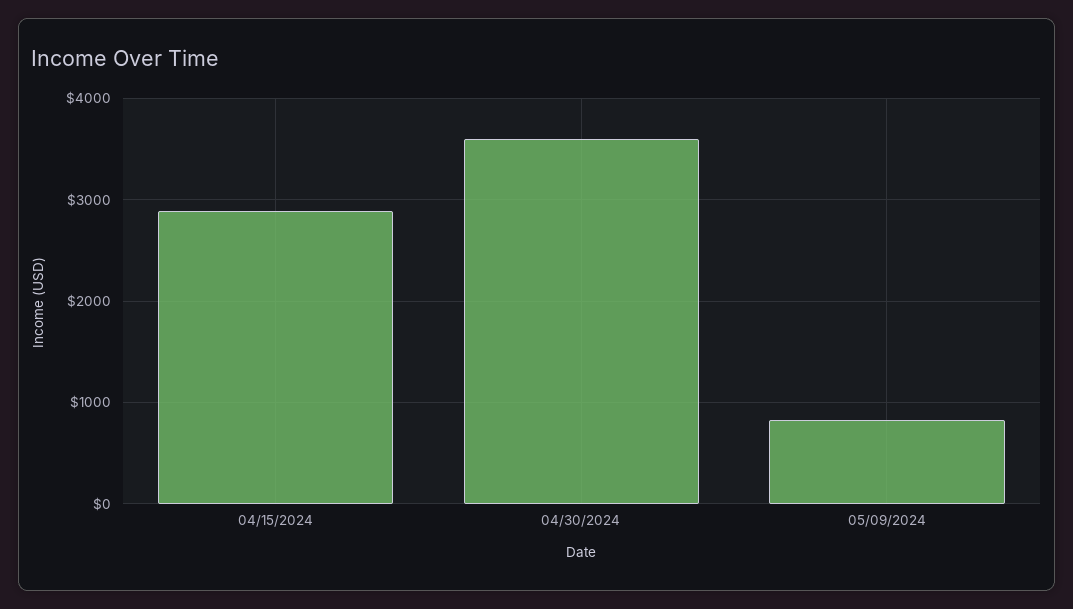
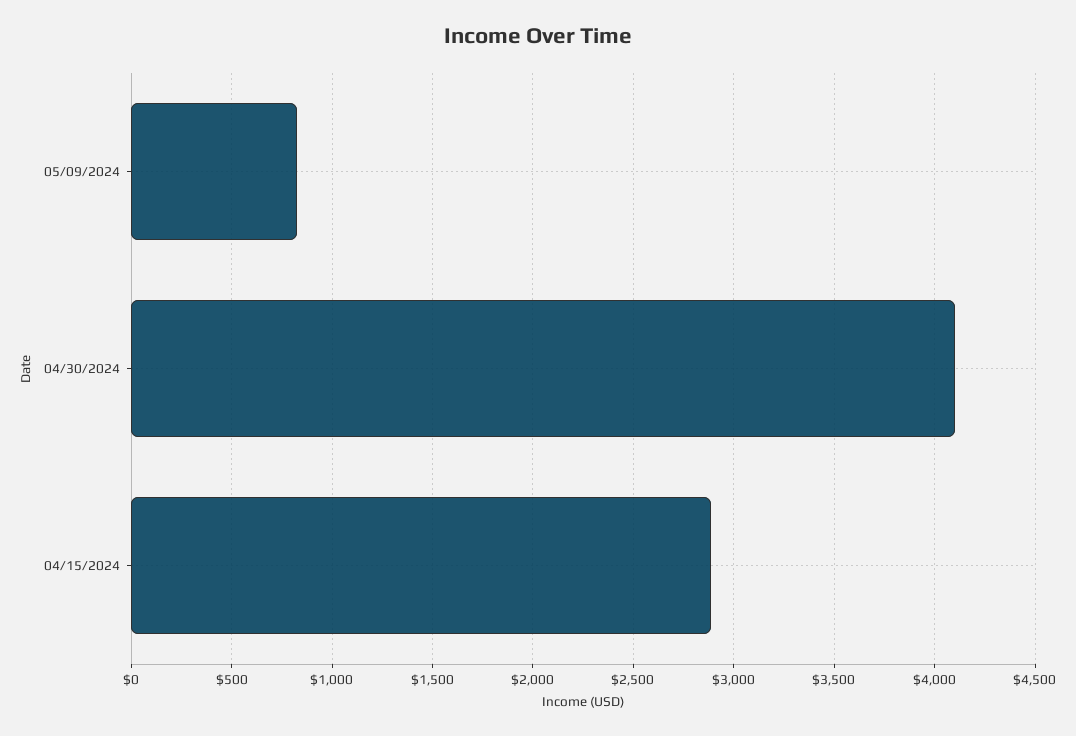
  {
    "04/15/2024": 2900,
-   "04/30/2024": 3600,
+   "04/30/2024": 4100,
    "05/09/2024": 800
  }

